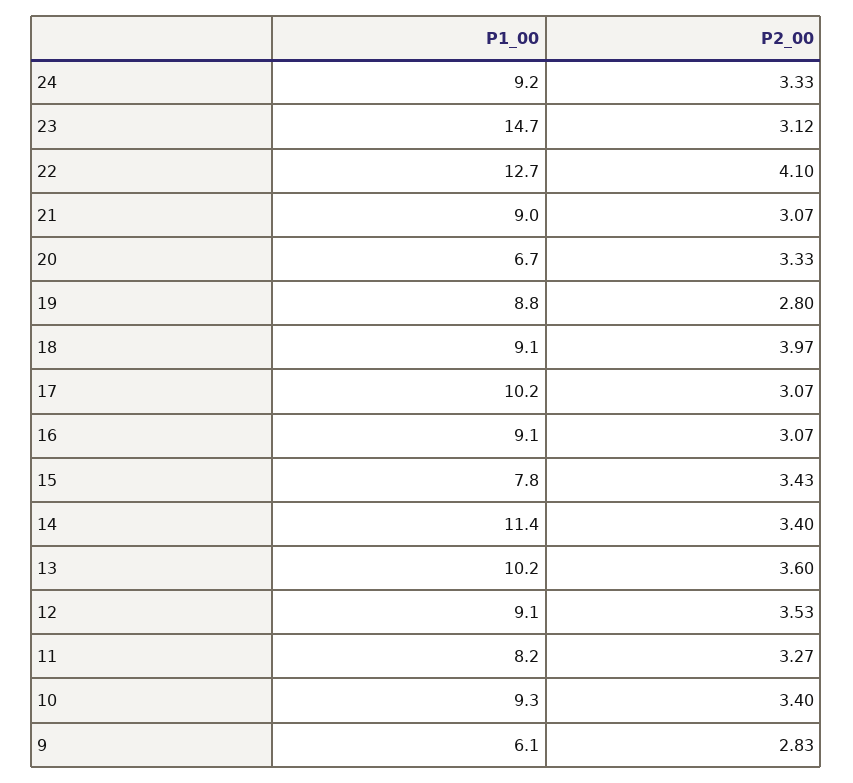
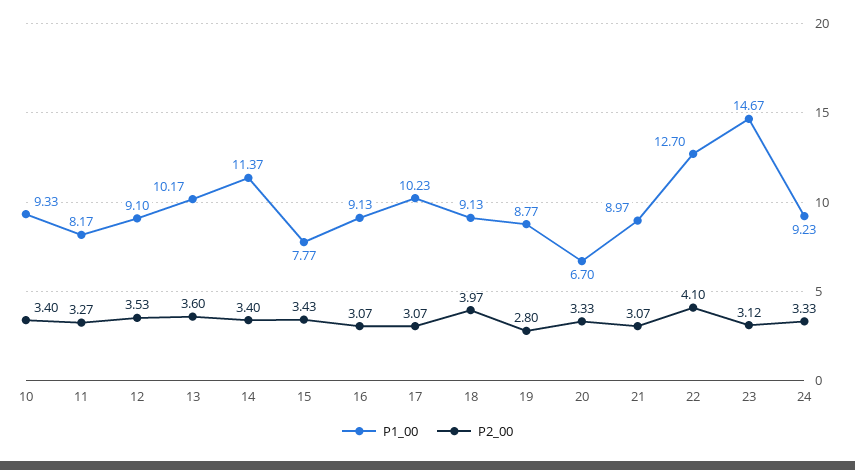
  {
    "P1_00": {
      "24": 9.23,
      "23": 14.67,
      "22": 12.7,
      "21": 8.97,
      "20": 6.7,
      "19": 8.77,
      "18": 9.13,
      "17": 10.23,
      "16": 9.13,
      "15": 7.77,
      "14": 11.37,
      "13": 10.17,
      "12": 9.1,
      "11": 8.17,
-     "10": 9.33,
+     "10": 9.33
-     "9": 6.1
    },
    "P2_00": {
      "24": 3.33,
      "23": 3.12,
      "22": 4.1,
      "21": 3.07,
      "20": 3.33,
      "19": 2.8,
      "18": 3.97,
      "17": 3.07,
      "16": 3.07,
      "15": 3.43,
      "14": 3.4,
      "13": 3.6,
      "12": 3.53,
      "11": 3.27,
-     "10": 3.4,
+     "10": 3.4
-     "9": 2.83
    }
  }

